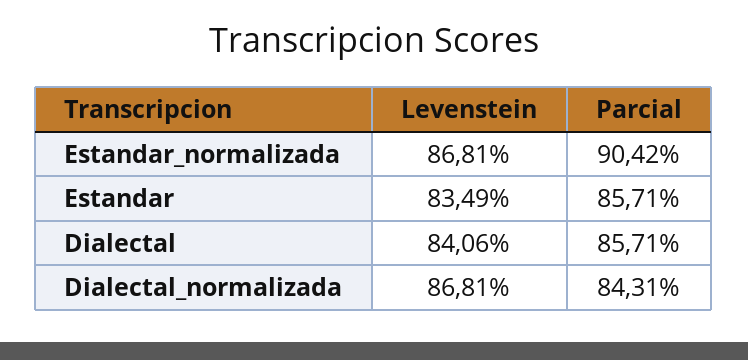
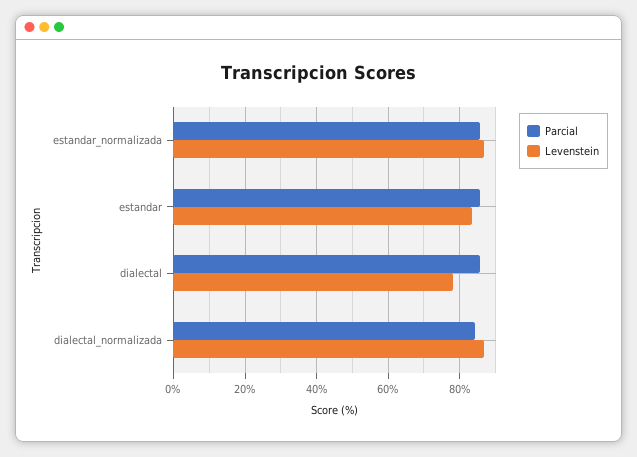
  {
    "Levenstein": {
      "Estandar_normalizada": 86.81,
      "Estandar": 83.49,
-     "Dialectal": 84.06,
+     "Dialectal": 78,
      "Dialectal_normalizada": 86.81
    },
    "Parcial": {
-     "Estandar_normalizada": 90.42,
+     "Estandar_normalizada": 86,
      "Estandar": 85.71,
      "Dialectal": 85.71,
      "Dialectal_normalizada": 84.31
    }
  }

